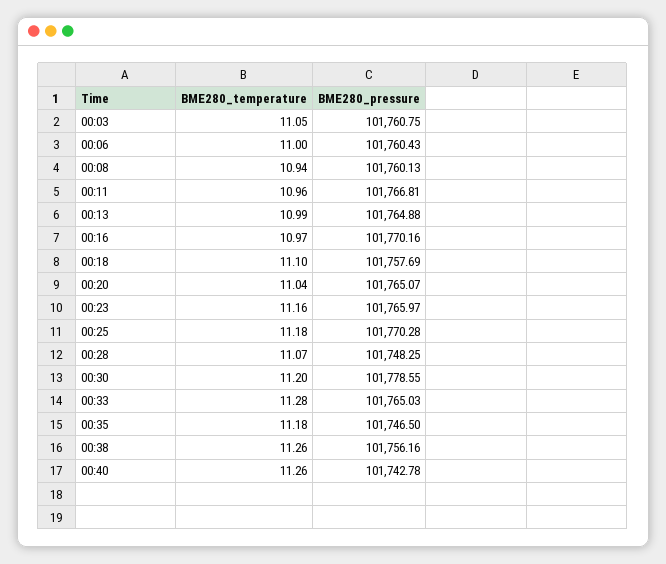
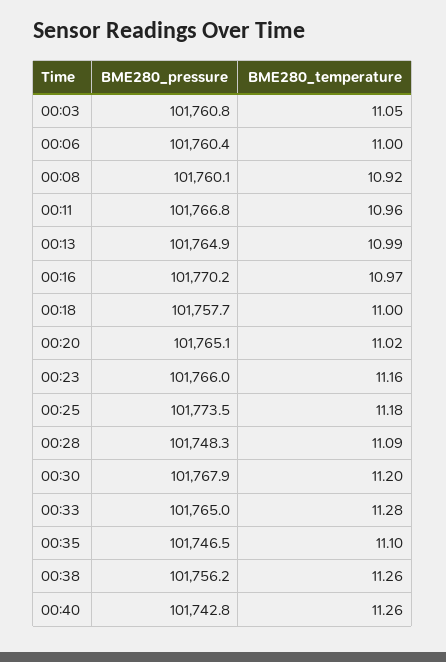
  {
    "BME280_temperature": {
      "00:03": 11.05,
      "00:06": 11,
-     "00:08": 10.94,
+     "00:08": 10.92,
      "00:11": 10.96,
      "00:13": 10.99,
      "00:16": 10.97,
-     "00:18": 11.1,
+     "00:18": 11,
-     "00:20": 11.04,
+     "00:20": 11.02,
      "00:23": 11.16,
      "00:25": 11.18,
-     "00:28": 11.07,
+     "00:28": 11.09,
      "00:30": 11.2,
      "00:33": 11.28,
-     "00:35": 11.18,
+     "00:35": 11.1,
      "00:38": 11.26,
      "00:40": 11.26
    },
    "BME280_pressure": {
      "00:03": 101760.75,
      "00:06": 101760.43,
      "00:08": 101760.13,
      "00:11": 101766.81,
      "00:13": 101764.88,
      "00:16": 101770.16,
      "00:18": 101757.69,
      "00:20": 101765.07,
      "00:23": 101765.97,
-     "00:25": 101770.28,
+     "00:25": 101773.5,
      "00:28": 101748.25,
-     "00:30": 101778.55,
+     "00:30": 101767.9,
      "00:33": 101765.03,
      "00:35": 101746.5,
      "00:38": 101756.16,
      "00:40": 101742.78
    }
  }

